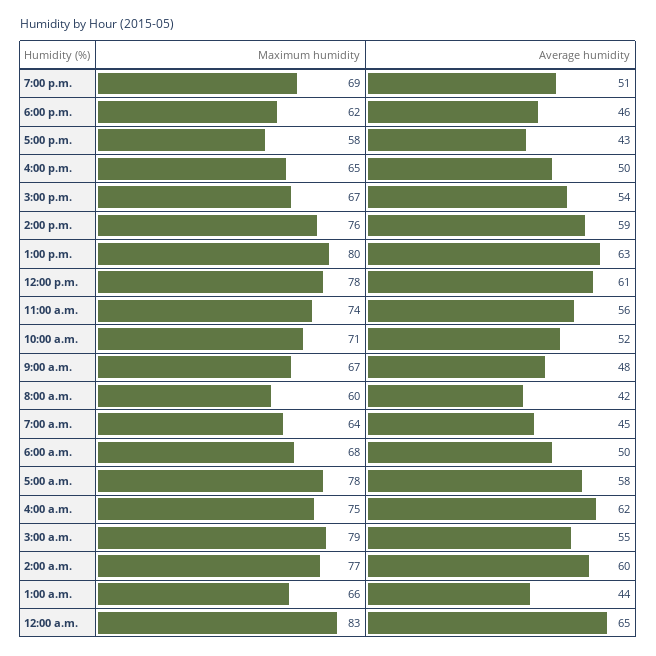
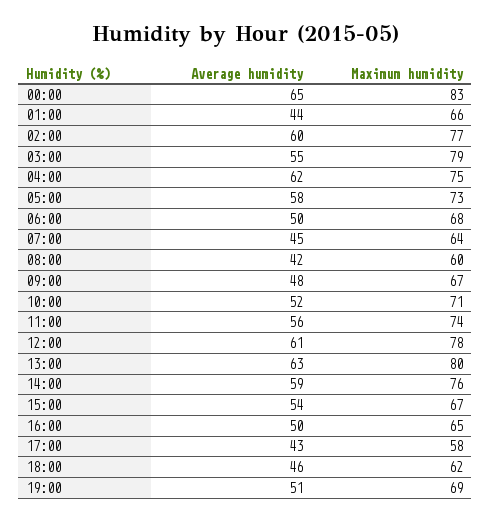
  {
    "Maximum humidity": {
      "7:00 p.m.": 69,
      "6:00 p.m.": 62,
      "5:00 p.m.": 58,
      "4:00 p.m.": 65,
      "3:00 p.m.": 67,
      "2:00 p.m.": 76,
      "1:00 p.m.": 80,
      "12:00 p.m.": 78,
      "11:00 a.m.": 74,
      "10:00 a.m.": 71,
      "9:00 a.m.": 67,
      "8:00 a.m.": 60,
      "7:00 a.m.": 64,
      "6:00 a.m.": 68,
-     "5:00 a.m.": 78,
+     "5:00 a.m.": 73,
      "4:00 a.m.": 75,
      "3:00 a.m.": 79,
      "2:00 a.m.": 77,
      "1:00 a.m.": 66,
      "12:00 a.m.": 83
    },
    "Average humidity": {
      "7:00 p.m.": 51,
      "6:00 p.m.": 46,
      "5:00 p.m.": 43,
      "4:00 p.m.": 50,
      "3:00 p.m.": 54,
      "2:00 p.m.": 59,
      "1:00 p.m.": 63,
      "12:00 p.m.": 61,
      "11:00 a.m.": 56,
      "10:00 a.m.": 52,
      "9:00 a.m.": 48,
      "8:00 a.m.": 42,
      "7:00 a.m.": 45,
      "6:00 a.m.": 50,
      "5:00 a.m.": 58,
      "4:00 a.m.": 62,
      "3:00 a.m.": 55,
      "2:00 a.m.": 60,
      "1:00 a.m.": 44,
      "12:00 a.m.": 65
    }
  }

